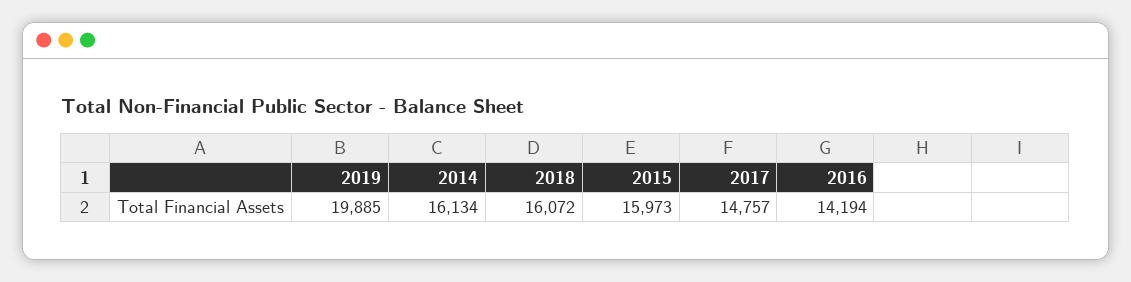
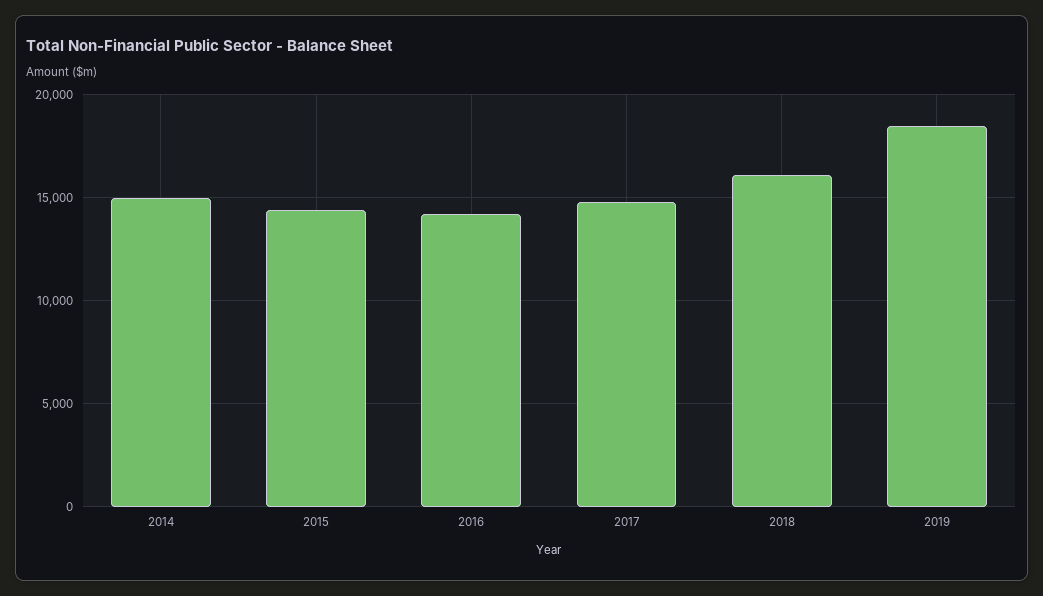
  {
-   "2019": 19885,
+   "2019": 18500,
-   "2014": 16134,
+   "2014": 15000,
    "2018": 16072,
-   "2015": 15973,
+   "2015": 14500,
    "2017": 14757,
    "2016": 14194
  }

